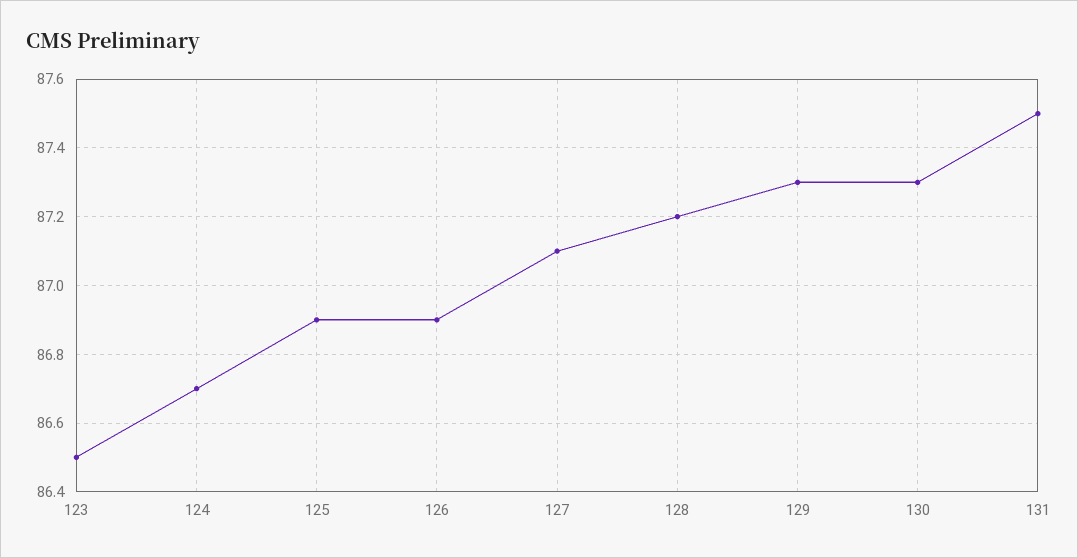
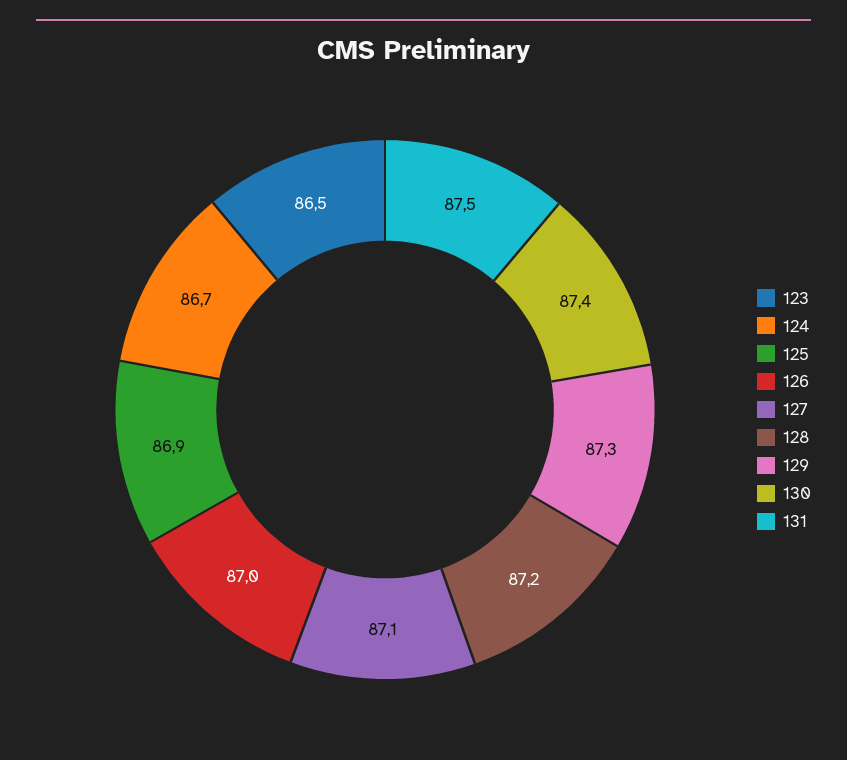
  {
    "123": 86.5,
    "124": 86.7,
    "125": 86.9,
-   "126": 86.9,
+   "126": 87,
    "127": 87.1,
    "128": 87.2,
    "129": 87.3,
-   "130": 87.3,
+   "130": 87.4,
    "131": 87.5
  }

